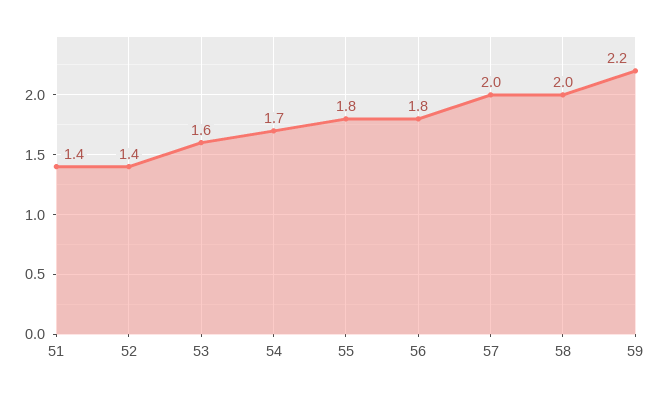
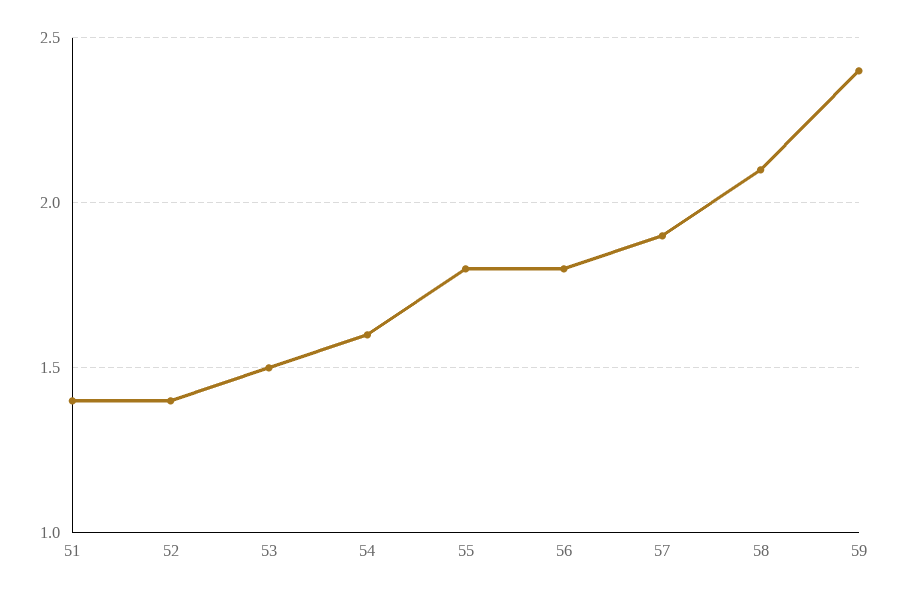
  {
    "51": 1.4,
    "52": 1.4,
-   "53": 1.6,
+   "53": 1.5,
-   "54": 1.7,
+   "54": 1.6,
    "55": 1.8,
    "56": 1.8,
-   "57": 2,
+   "57": 1.9,
-   "58": 2,
+   "58": 2.1,
-   "59": 2.2
+   "59": 2.4
  }

